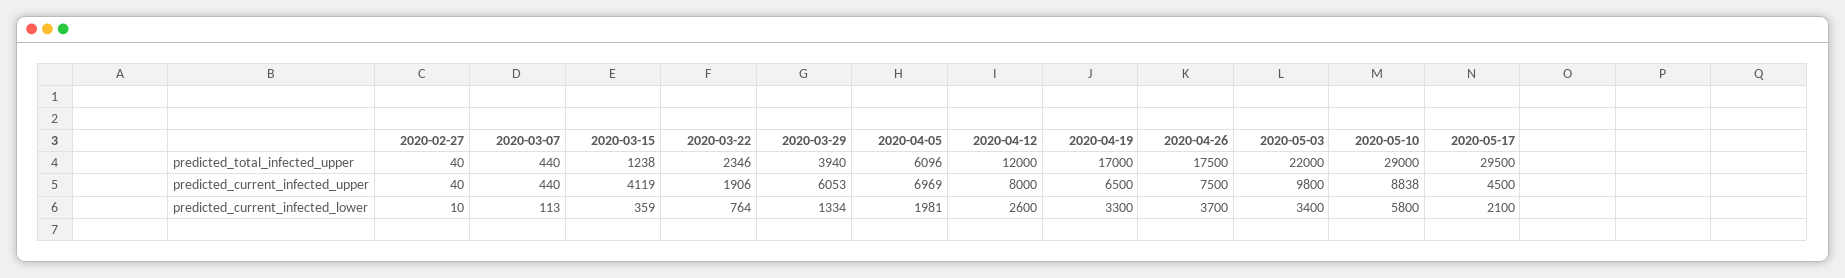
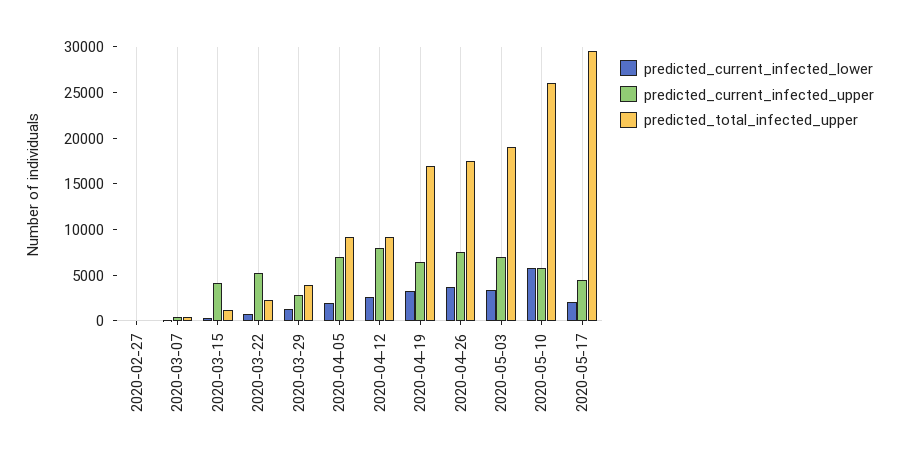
  {
    "predicted_total_infected_upper": {
      "2020-02-27": 40,
      "2020-03-07": 440,
      "2020-03-15": 1238,
      "2020-03-22": 2346,
      "2020-03-29": 3940,
-     "2020-04-05": 6096,
+     "2020-04-05": 9000,
-     "2020-04-12": 12000,
+     "2020-04-12": 9000,
      "2020-04-19": 17000,
      "2020-04-26": 17500,
-     "2020-05-03": 22000,
+     "2020-05-03": 19000,
-     "2020-05-10": 29000,
+     "2020-05-10": 26000,
      "2020-05-17": 29500
    },
    "predicted_current_infected_upper": {
      "2020-02-27": 40,
      "2020-03-07": 440,
      "2020-03-15": 4119,
-     "2020-03-22": 1906,
+     "2020-03-22": 5000,
-     "2020-03-29": 6053,
+     "2020-03-29": 3000,
      "2020-04-05": 6969,
      "2020-04-12": 8000,
      "2020-04-19": 6500,
      "2020-04-26": 7500,
-     "2020-05-03": 9800,
+     "2020-05-03": 7000,
-     "2020-05-10": 8838,
+     "2020-05-10": 6000,
      "2020-05-17": 4500
    },
    "predicted_current_infected_lower": {
      "2020-02-27": 10,
      "2020-03-07": 113,
      "2020-03-15": 359,
      "2020-03-22": 764,
      "2020-03-29": 1334,
      "2020-04-05": 1981,
      "2020-04-12": 2600,
      "2020-04-19": 3300,
      "2020-04-26": 3700,
      "2020-05-03": 3400,
      "2020-05-10": 5800,
      "2020-05-17": 2100
    }
  }

